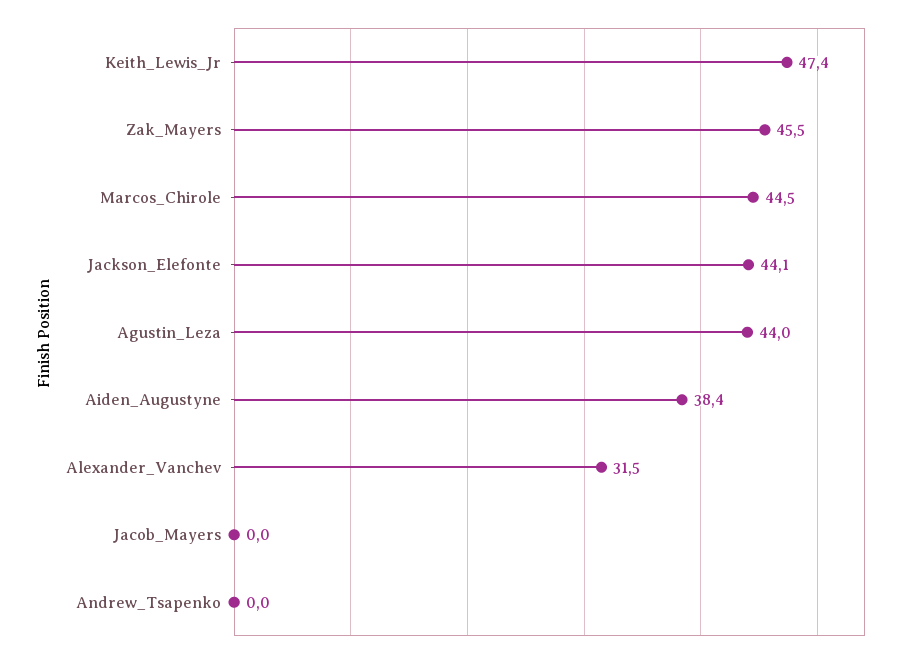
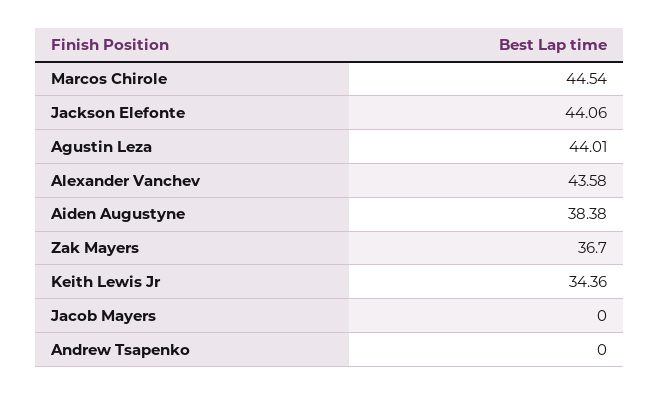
  {
-   "Keith_Lewis_Jr": 47.4,
+   "Keith_Lewis_Jr": 34.36,
-   "Zak_Mayers": 45.5,
+   "Zak_Mayers": 36.7,
    "Marcos_Chirole": 44.54,
    "Jackson_Elefonte": 44.06,
    "Agustin_Leza": 44.01,
    "Aiden_Augustyne": 38.38,
-   "Alexander_Vanchev": 31.5,
+   "Alexander_Vanchev": 43.58,
    "Jacob_Mayers": 0,
    "Andrew_Tsapenko": 0
  }

